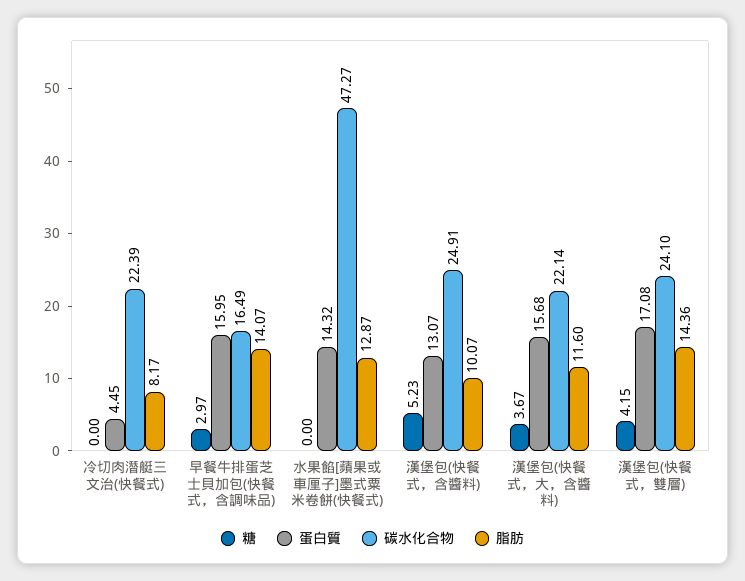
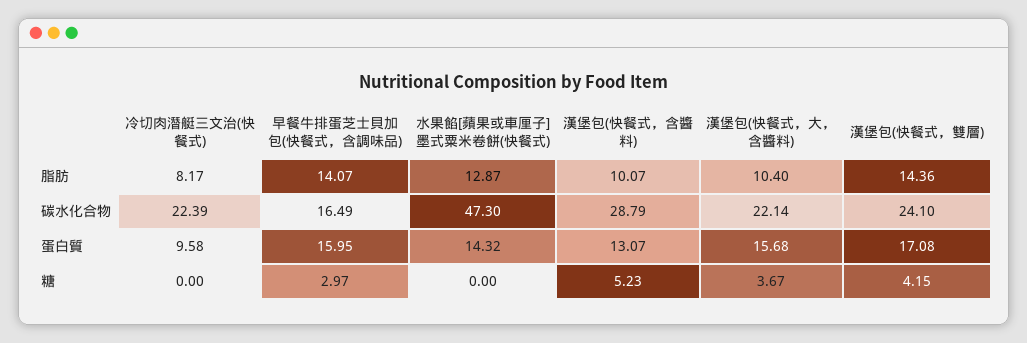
  {
    "糖": {
      "冷切肉潛艇三文治(快餐式)": 0,
      "早餐牛排蛋芝士貝加包(快餐式，含調味品)": 2.97,
      "水果餡[蘋果或車厘子]墨式粟米卷餅(快餐式)": 0,
      "漢堡包(快餐式，含醬料)": 5.23,
      "漢堡包(快餐式，大，含醬料)": 3.67,
      "漢堡包(快餐式，雙層)": 4.15
    },
    "蛋白質": {
-     "冷切肉潛艇三文治(快餐式)": 4.45,
+     "冷切肉潛艇三文治(快餐式)": 9.58,
      "早餐牛排蛋芝士貝加包(快餐式，含調味品)": 15.95,
      "水果餡[蘋果或車厘子]墨式粟米卷餅(快餐式)": 14.32,
      "漢堡包(快餐式，含醬料)": 13.07,
      "漢堡包(快餐式，大，含醬料)": 15.68,
      "漢堡包(快餐式，雙層)": 17.08
    },
    "碳水化合物": {
      "冷切肉潛艇三文治(快餐式)": 22.39,
      "早餐牛排蛋芝士貝加包(快餐式，含調味品)": 16.49,
-     "水果餡[蘋果或車厘子]墨式粟米卷餅(快餐式)": 47.27,
+     "水果餡[蘋果或車厘子]墨式粟米卷餅(快餐式)": 47.3,
-     "漢堡包(快餐式，含醬料)": 24.91,
+     "漢堡包(快餐式，含醬料)": 28.79,
      "漢堡包(快餐式，大，含醬料)": 22.14,
      "漢堡包(快餐式，雙層)": 24.1
    },
    "脂肪": {
      "冷切肉潛艇三文治(快餐式)": 8.17,
      "早餐牛排蛋芝士貝加包(快餐式，含調味品)": 14.07,
      "水果餡[蘋果或車厘子]墨式粟米卷餅(快餐式)": 12.87,
      "漢堡包(快餐式，含醬料)": 10.07,
-     "漢堡包(快餐式，大，含醬料)": 11.6,
+     "漢堡包(快餐式，大，含醬料)": 10.4,
      "漢堡包(快餐式，雙層)": 14.36
    }
  }

